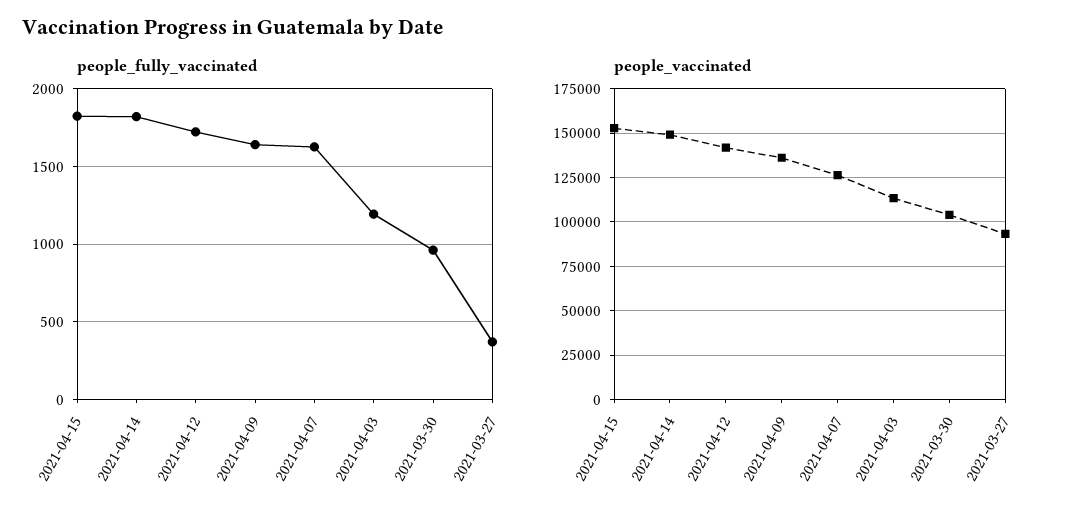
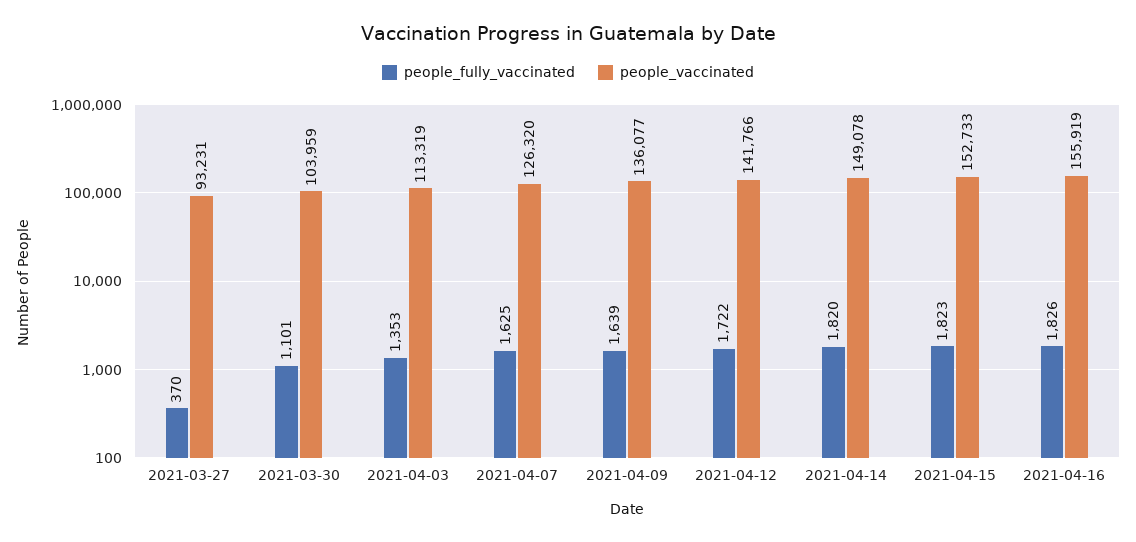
  {
    "people_fully_vaccinated": {
      "2021-04-15": 1823,
      "2021-04-14": 1820,
      "2021-04-12": 1722,
      "2021-04-09": 1639,
      "2021-04-07": 1625,
-     "2021-04-03": 1200,
+     "2021-04-03": 1353,
-     "2021-03-30": 950,
+     "2021-03-30": 1101,
-     "2021-03-27": 370
+     "2021-03-27": 370,
+     "2021-04-16": 1826
    },
    "people_vaccinated": {
      "2021-04-15": 152733,
      "2021-04-14": 149078,
      "2021-04-12": 141766,
      "2021-04-09": 136077,
      "2021-04-07": 126320,
      "2021-04-03": 113319,
      "2021-03-30": 103959,
-     "2021-03-27": 93231
+     "2021-03-27": 93231,
+     "2021-04-16": 155919
    }
  }

